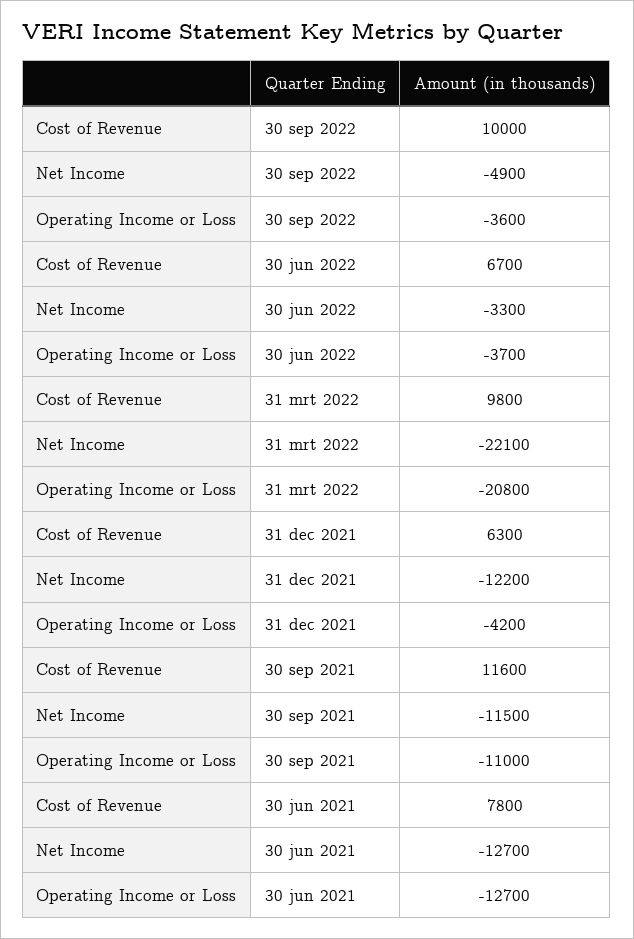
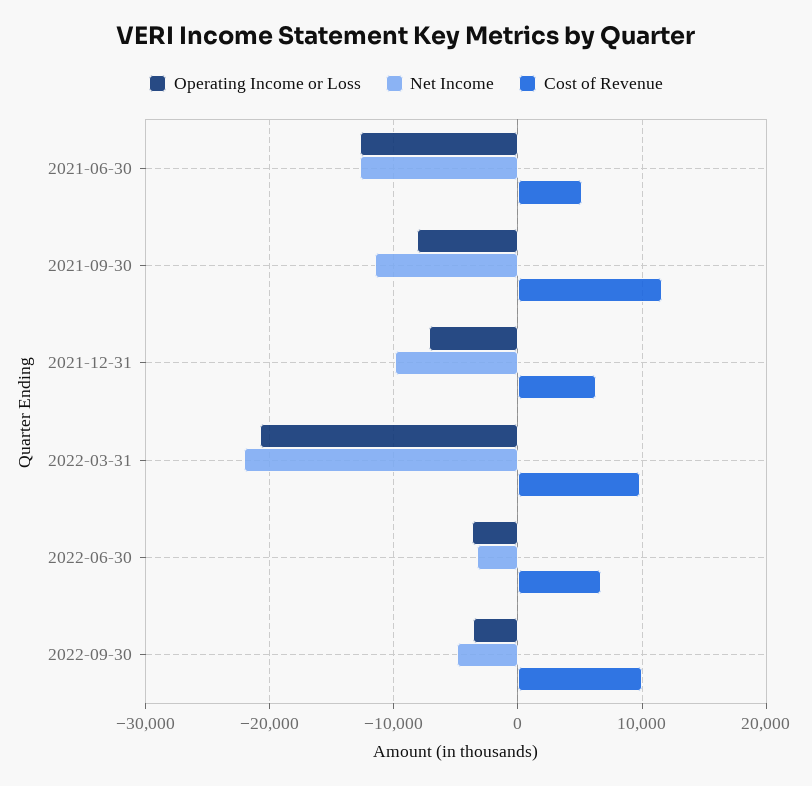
  {
    "Cost of Revenue": {
      "30 sep 2022": 10000,
      "30 jun 2022": 6700,
      "31 mrt 2022": 9800,
      "31 dec 2021": 6300,
      "30 sep 2021": 11600,
-     "30 jun 2021": 7800
+     "30 jun 2021": 5000
    },
    "Net Income": {
      "30 sep 2022": -4900,
      "30 jun 2022": -3300,
      "31 mrt 2022": -22100,
-     "31 dec 2021": -12200,
+     "31 dec 2021": -10000,
      "30 sep 2021": -11500,
      "30 jun 2021": -12700
    },
    "Operating Income or Loss": {
      "30 sep 2022": -3600,
      "30 jun 2022": -3700,
      "31 mrt 2022": -20800,
-     "31 dec 2021": -4200,
+     "31 dec 2021": -7000,
-     "30 sep 2021": -11000,
+     "30 sep 2021": -8000,
      "30 jun 2021": -12700
    }
  }

